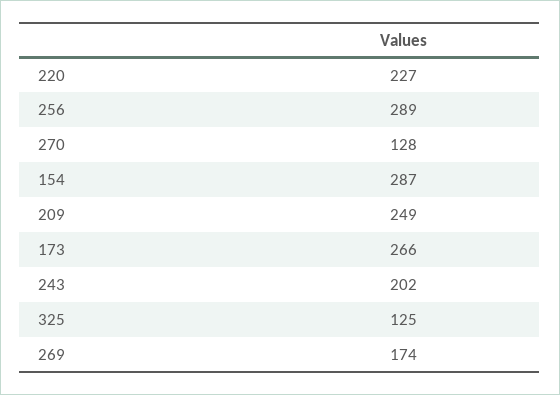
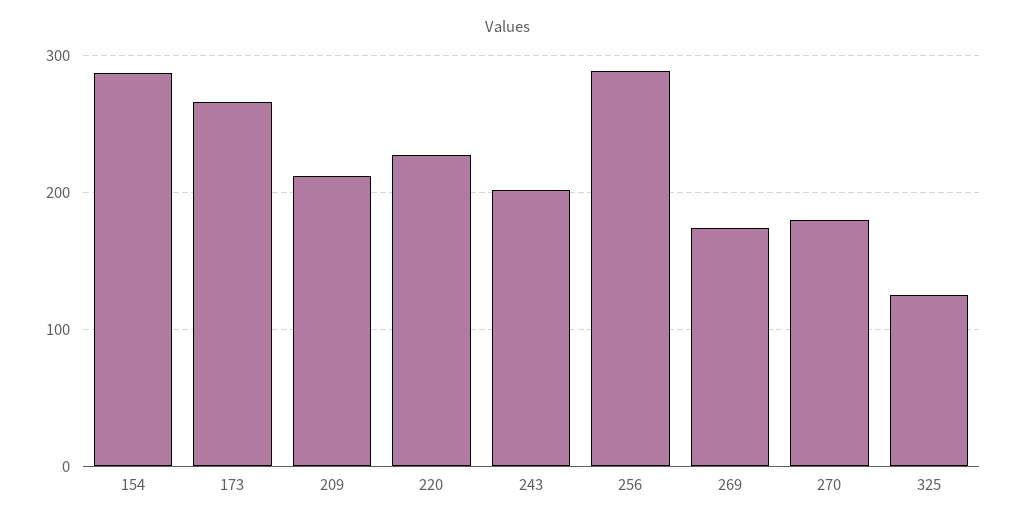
  {
    "220": 227,
    "256": 289,
-   "270": 128,
+   "270": 180,
    "154": 287,
-   "209": 249,
+   "209": 210,
    "173": 266,
    "243": 202,
    "325": 125,
    "269": 174
  }

